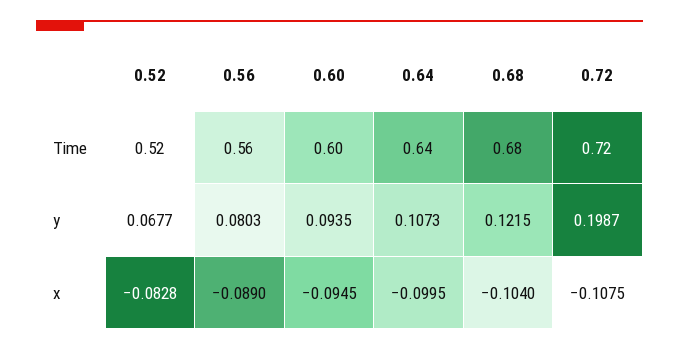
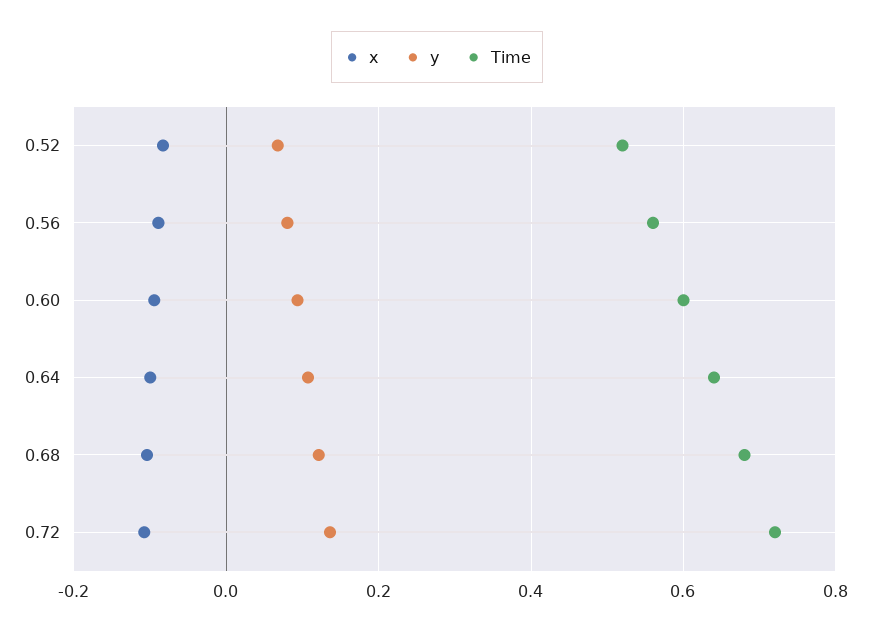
  {
    "Time": {
      "0.52": 0.52,
      "0.56": 0.56,
      "0.60": 0.6,
      "0.64": 0.64,
      "0.68": 0.68,
      "0.72": 0.72
    },
    "y": {
      "0.52": 0.0677,
      "0.56": 0.0803,
      "0.60": 0.0935,
      "0.64": 0.1073,
      "0.68": 0.1215,
-     "0.72": 0.1987
+     "0.72": 0.14
    },
    "x": {
      "0.52": -0.0828,
      "0.56": -0.089,
      "0.60": -0.0945,
      "0.64": -0.0995,
      "0.68": -0.104,
      "0.72": -0.1075
    }
  }

